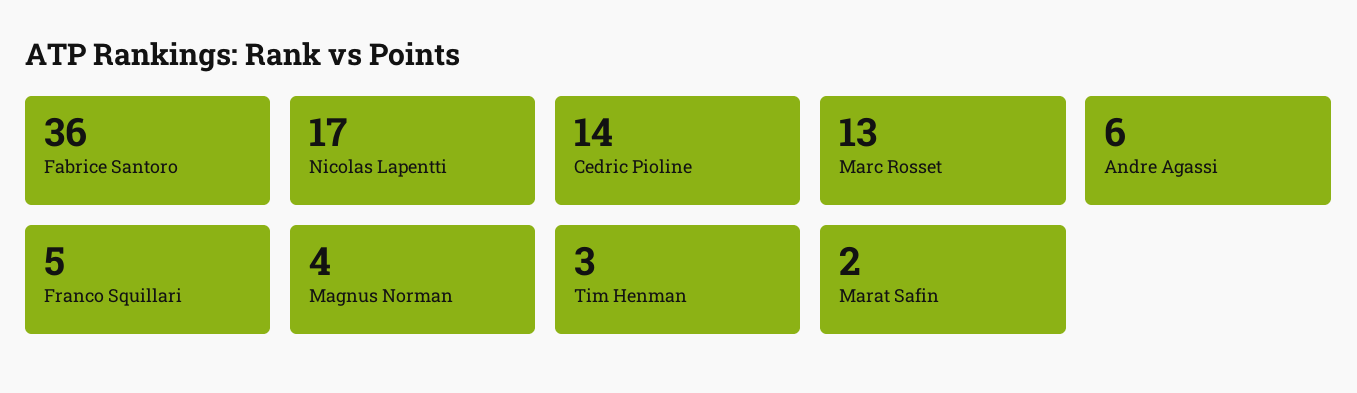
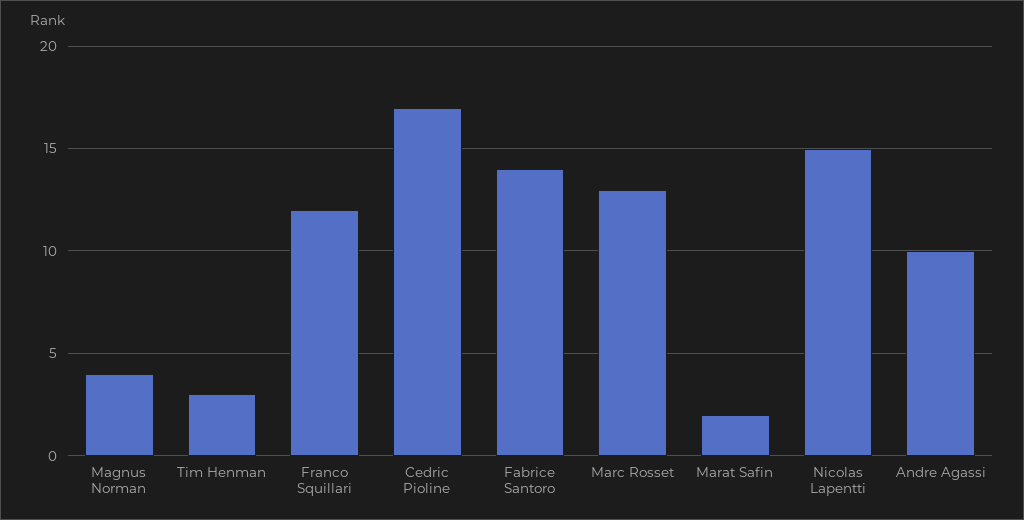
  {
-   "Fabrice Santoro": 36,
+   "Fabrice Santoro": 14,
-   "Nicolas Lapentti": 17,
+   "Nicolas Lapentti": 15,
-   "Cedric Pioline": 14,
+   "Cedric Pioline": 17,
    "Marc Rosset": 13,
-   "Andre Agassi": 6,
+   "Andre Agassi": 10,
-   "Franco Squillari": 5,
+   "Franco Squillari": 12,
    "Magnus Norman": 4,
    "Tim Henman": 3,
    "Marat Safin": 2
  }

